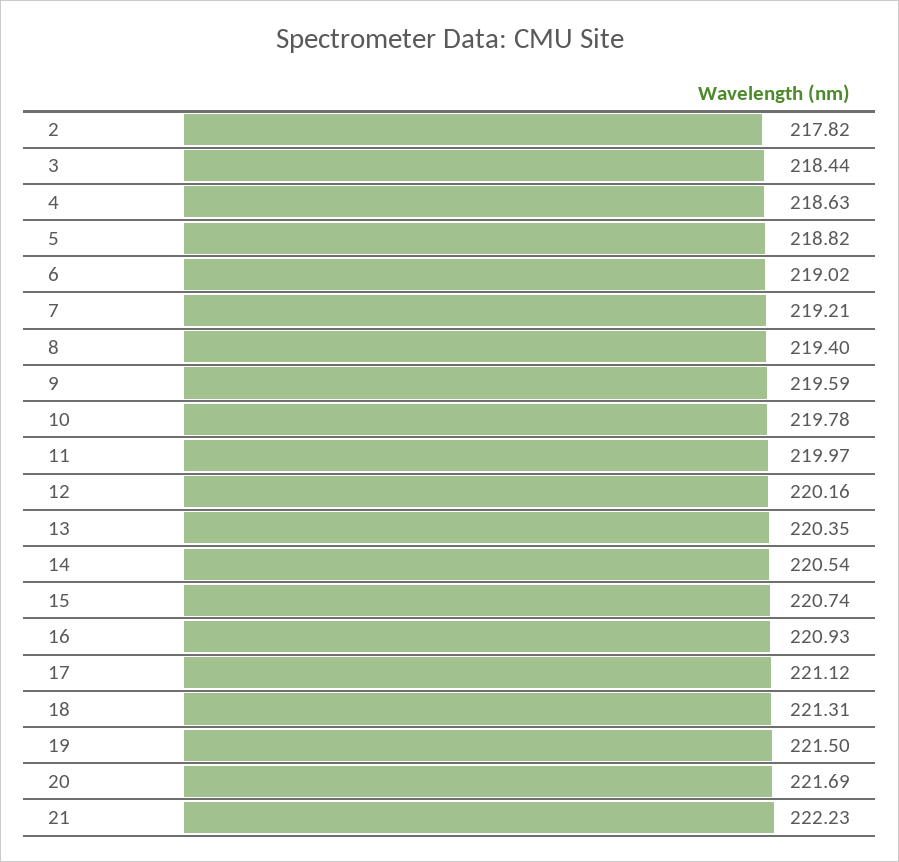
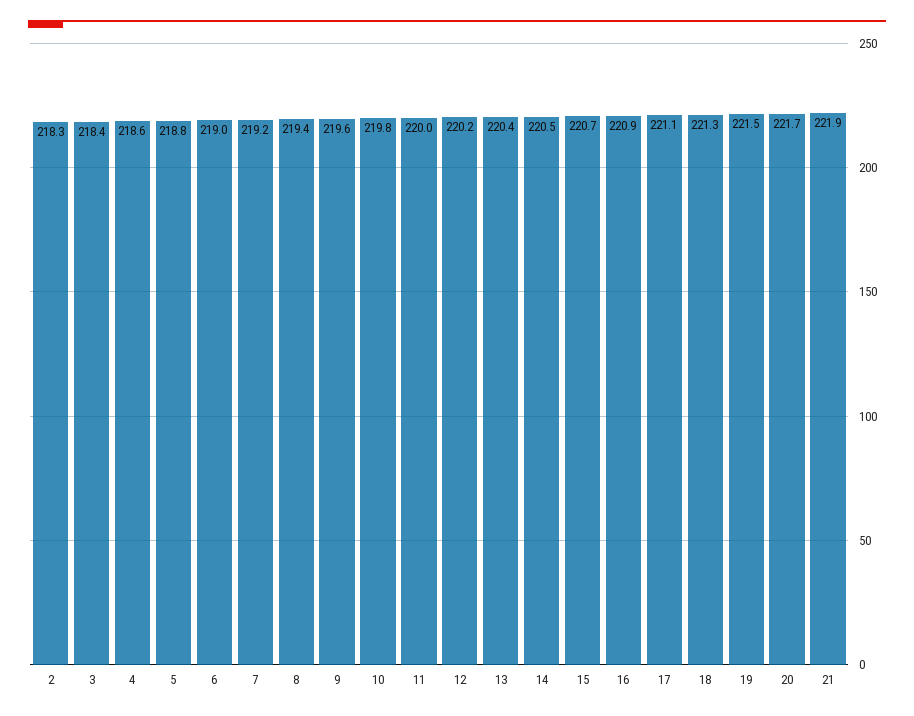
  {
-   "2": 217.82,
+   "2": 218.3,
    "3": 218.44,
    "4": 218.63,
    "5": 218.82,
    "6": 219.02,
    "7": 219.21,
    "8": 219.4,
    "9": 219.59,
    "10": 219.78,
    "11": 219.97,
    "12": 220.16,
    "13": 220.35,
    "14": 220.54,
    "15": 220.74,
    "16": 220.93,
    "17": 221.12,
    "18": 221.31,
    "19": 221.5,
    "20": 221.69,
-   "21": 222.23
+   "21": 221.9
  }

